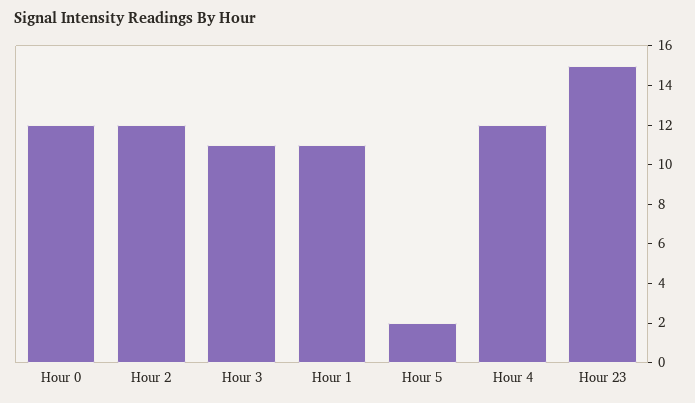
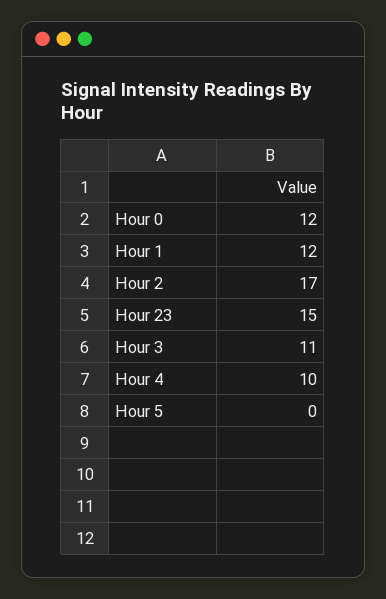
  {
    "Hour 0": 12,
-   "Hour 2": 12,
+   "Hour 2": 17,
    "Hour 3": 11,
-   "Hour 1": 11,
+   "Hour 1": 12,
-   "Hour 5": 2,
+   "Hour 5": 0,
-   "Hour 4": 12,
+   "Hour 4": 10,
    "Hour 23": 15
  }

